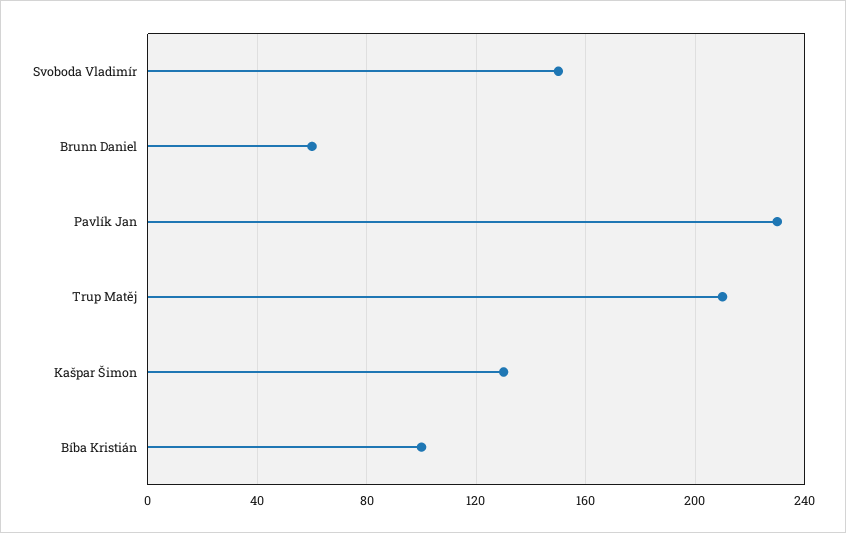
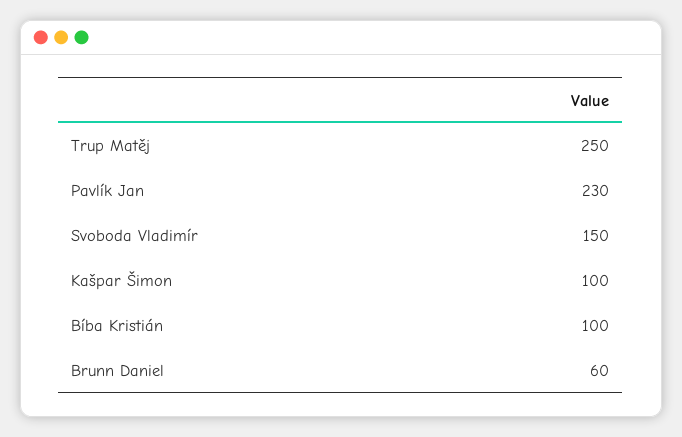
  {
    "Svoboda Vladimír": 150,
    "Brunn Daniel": 60,
    "Pavlík Jan": 230,
-   "Trup Matěj": 210,
+   "Trup Matěj": 250,
-   "Kašpar Šimon": 130,
+   "Kašpar Šimon": 100,
    "Bíba Kristián": 100
  }

